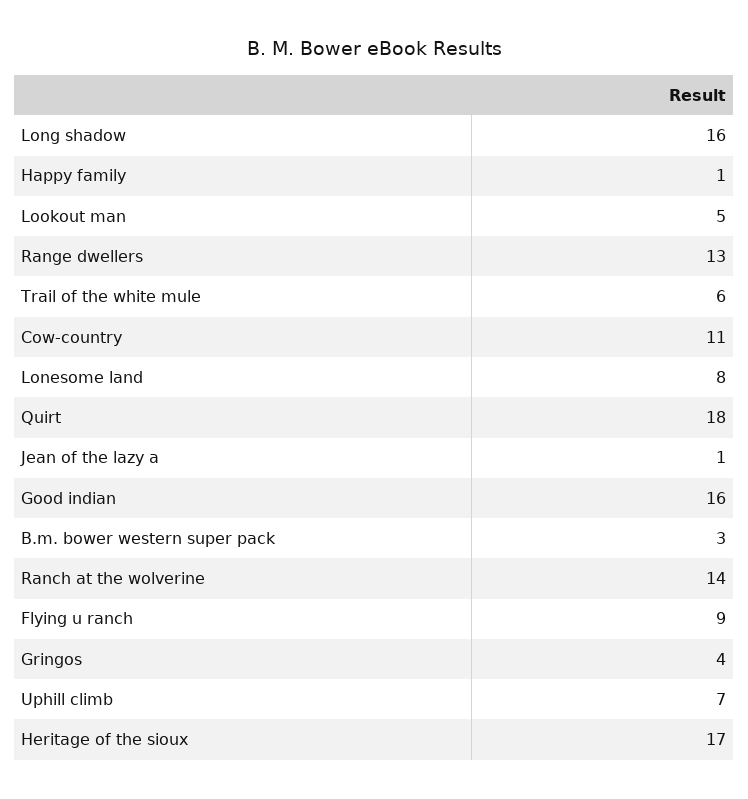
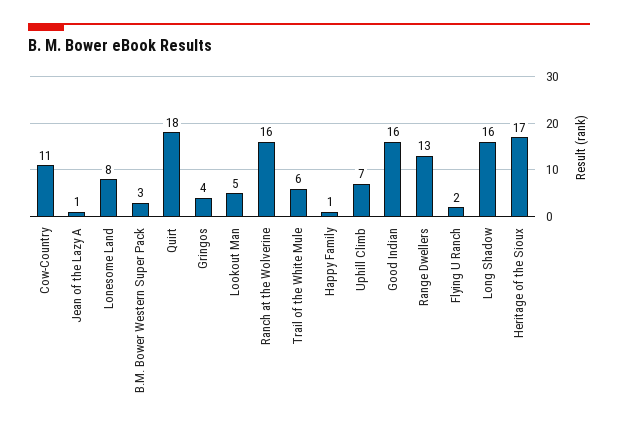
  {
    "Long shadow": 16,
    "Happy family": 1,
    "Lookout man": 5,
    "Range dwellers": 13,
    "Trail of the white mule": 6,
    "Cow-country": 11,
    "Lonesome land": 8,
    "Quirt": 18,
    "Jean of the lazy a": 1,
    "Good indian": 16,
    "B.m. bower western super pack": 3,
-   "Ranch at the wolverine": 14,
+   "Ranch at the wolverine": 16,
-   "Flying u ranch": 9,
+   "Flying u ranch": 2,
    "Gringos": 4,
    "Uphill climb": 7,
    "Heritage of the sioux": 17
  }

